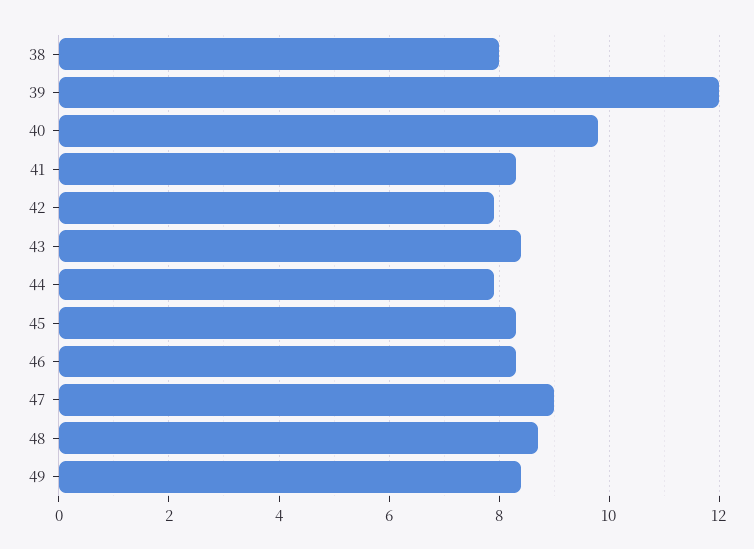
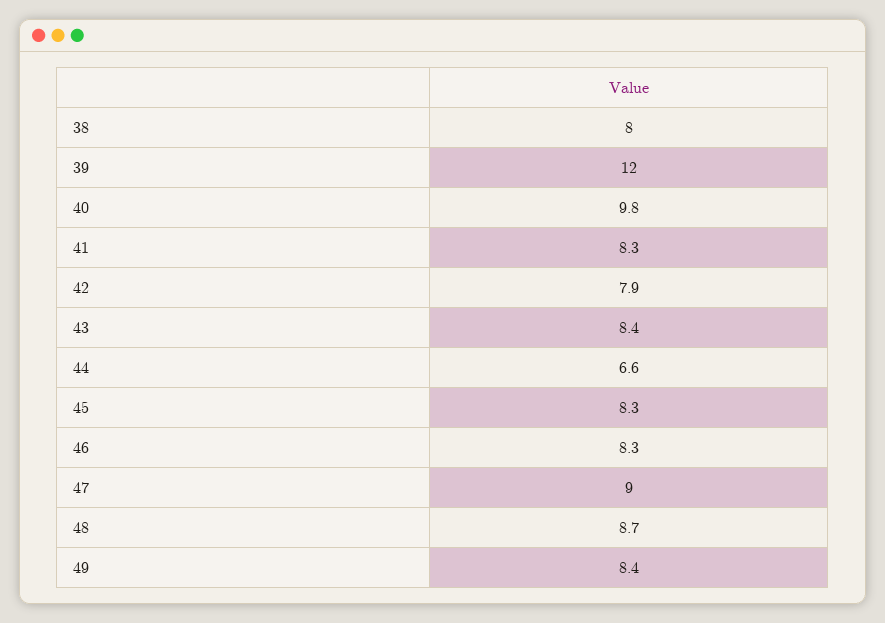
  {
    "38": 8,
    "39": 12,
    "40": 9.8,
    "41": 8.3,
    "42": 7.9,
    "43": 8.4,
-   "44": 8,
+   "44": 6.6,
    "45": 8.3,
    "46": 8.3,
    "47": 9,
    "48": 8.7,
    "49": 8.4
  }

